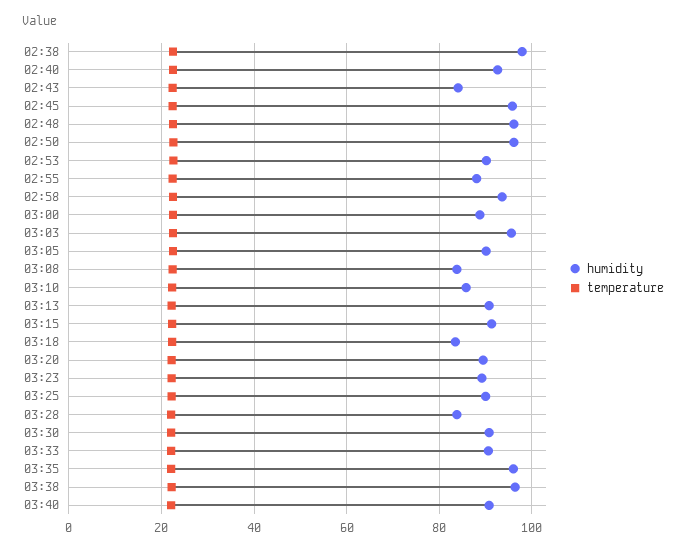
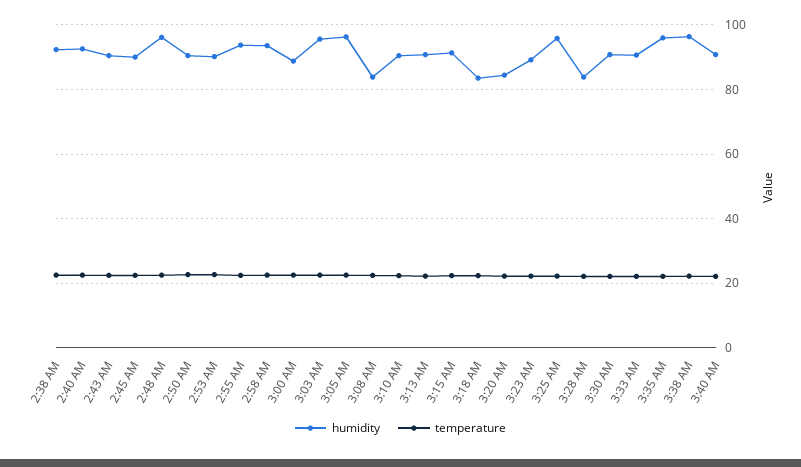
  {
    "humidity": {
-     "02:38": 98,
+     "02:38": 92,
      "02:40": 92,
-     "02:43": 84,
+     "02:43": 90,
-     "02:45": 96,
+     "02:45": 90,
      "02:48": 96,
-     "02:50": 96,
+     "02:50": 90,
      "02:53": 90,
-     "02:55": 88,
+     "02:55": 94,
      "02:58": 94,
      "03:00": 88,
      "03:03": 96,
-     "03:05": 90,
+     "03:05": 96,
      "03:08": 84,
-     "03:10": 86,
+     "03:10": 90,
      "03:13": 90,
      "03:15": 92,
      "03:18": 84,
-     "03:20": 90,
+     "03:20": 84,
      "03:23": 90,
-     "03:25": 90,
+     "03:25": 96,
      "03:28": 84,
      "03:30": 90,
      "03:33": 90,
      "03:35": 96,
      "03:38": 96,
      "03:40": 90
    },
    "temperature": {
      "02:38": 22,
      "02:40": 22,
      "02:43": 22,
      "02:45": 22,
      "02:48": 22,
      "02:50": 22,
      "02:53": 22,
      "02:55": 22,
      "02:58": 22,
      "03:00": 22,
      "03:03": 22,
      "03:05": 22,
      "03:08": 22,
      "03:10": 22,
      "03:13": 22,
      "03:15": 22,
      "03:18": 22,
      "03:20": 22,
      "03:23": 22,
      "03:25": 22,
      "03:28": 22,
      "03:30": 22,
      "03:33": 22,
      "03:35": 22,
      "03:38": 22,
      "03:40": 22
    }
  }

